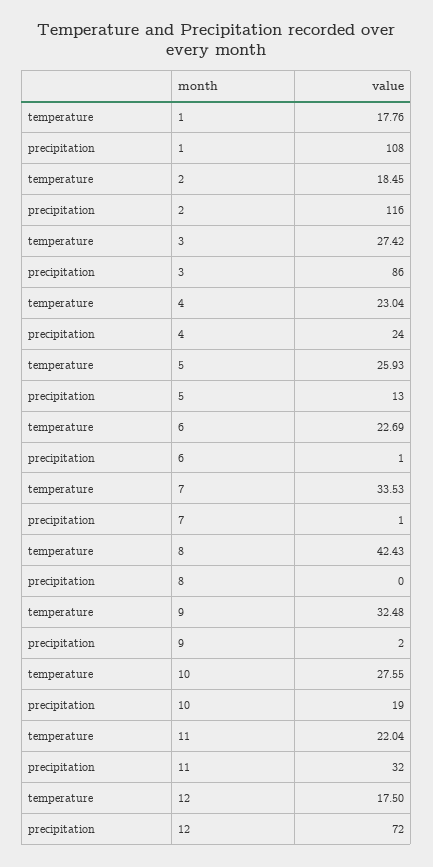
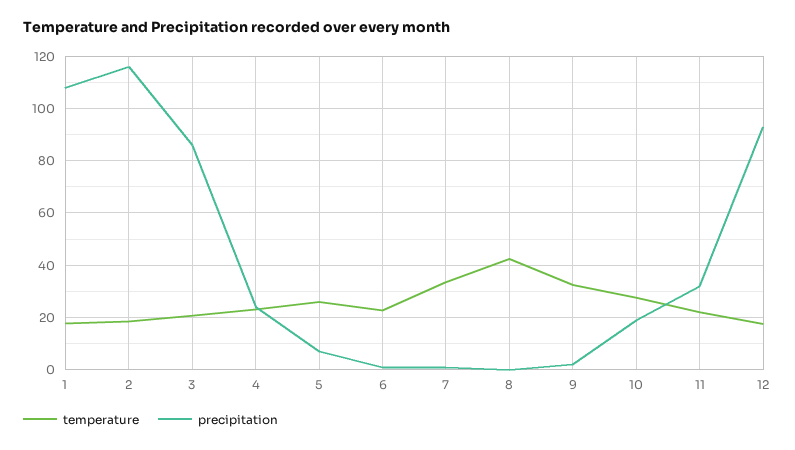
  {
    "temperature": {
      "1": 17.76,
      "2": 18.45,
-     "3": 27.42,
+     "3": 20,
      "4": 23.04,
      "5": 25.93,
      "6": 22.69,
      "7": 33.53,
      "8": 42.43,
      "9": 32.48,
      "10": 27.55,
      "11": 22.04,
      "12": 17.5
    },
    "precipitation": {
      "1": 108,
      "2": 116,
      "3": 86,
      "4": 24,
-     "5": 13,
+     "5": 7.5,
      "6": 1,
      "7": 1,
      "8": 0,
      "9": 2,
      "10": 19,
      "11": 32,
-     "12": 72
+     "12": 92.5
    }
  }

